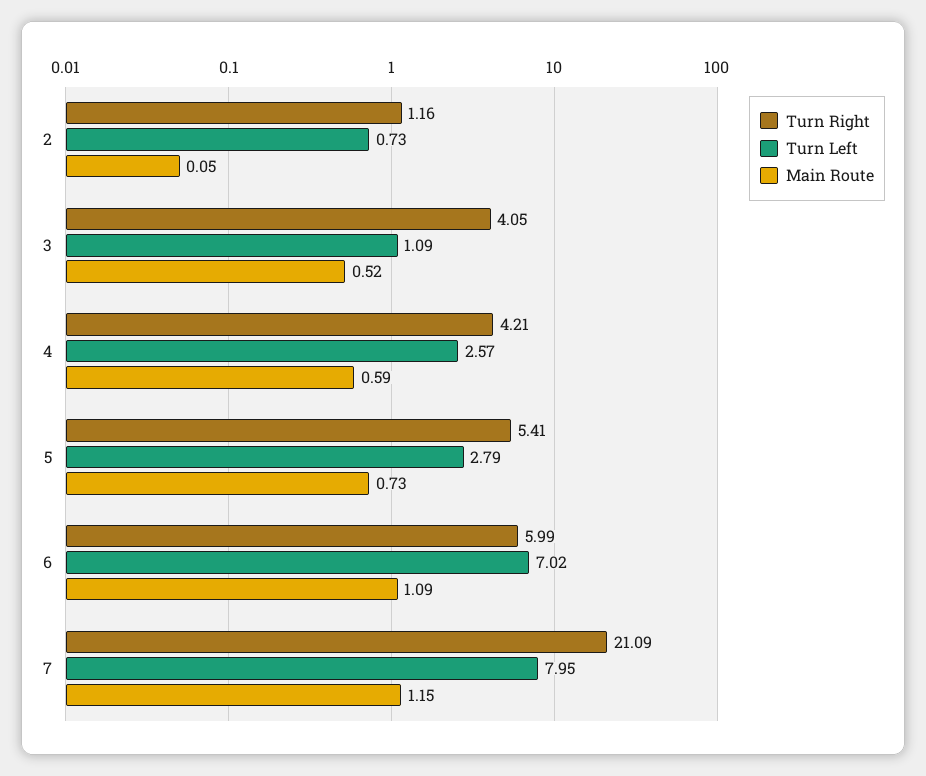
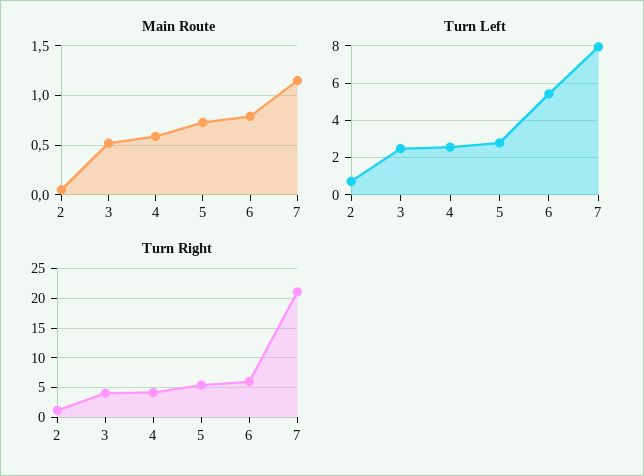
  {
    "Turn Right": {
      "2": 1.16,
      "3": 4.05,
      "4": 4.21,
      "5": 5.41,
      "6": 5.99,
      "7": 21.09
    },
    "Turn Left": {
      "2": 0.73,
-     "3": 1.09,
+     "3": 2.5,
      "4": 2.57,
      "5": 2.79,
-     "6": 7.02,
+     "6": 5.5,
      "7": 7.95
    },
    "Main Route": {
      "2": 0.05,
      "3": 0.52,
      "4": 0.59,
      "5": 0.73,
-     "6": 1.09,
+     "6": 0.8,
      "7": 1.15
    }
  }

